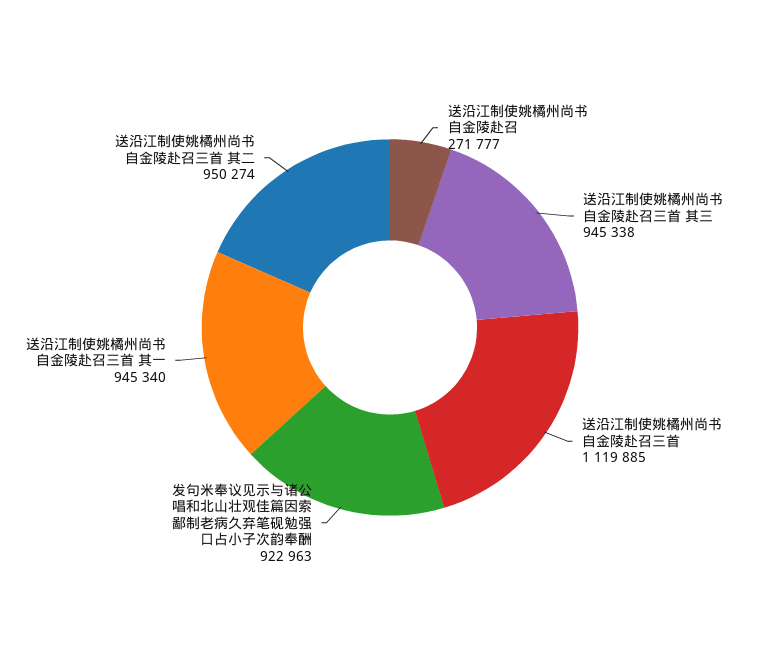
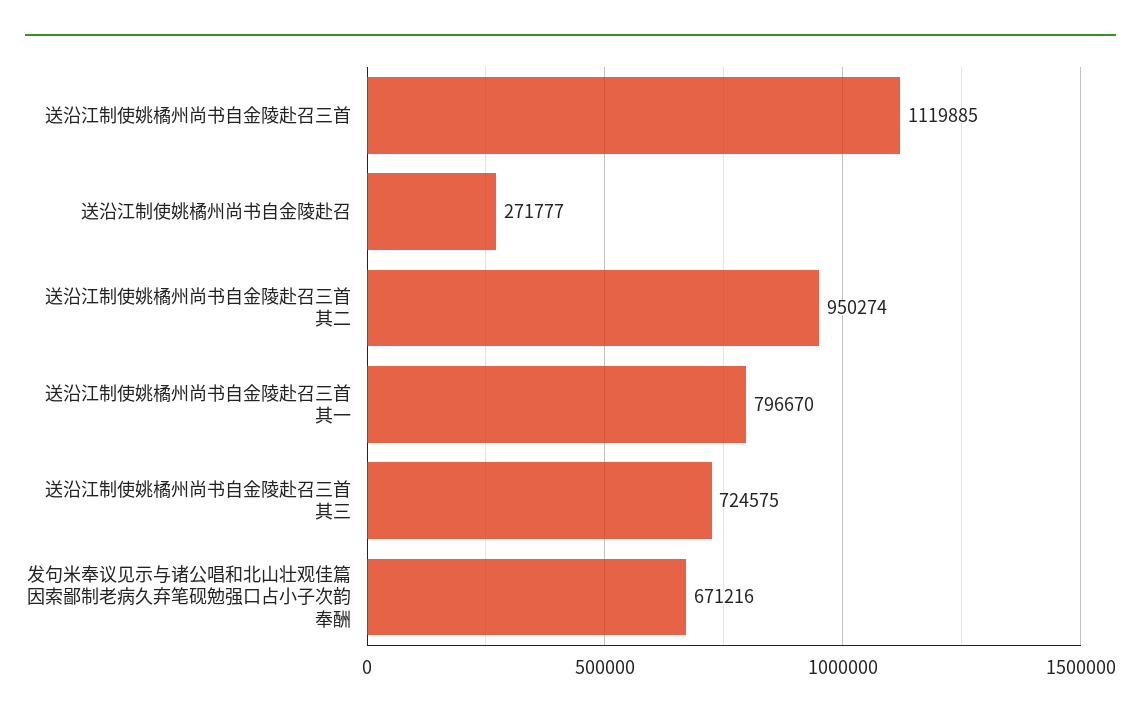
  {
    "送沿江制使姚橘州尚书自金陵赴召": 271777,
-   "送沿江制使姚橘州尚书自金陵赴召三首 其三": 945338,
+   "送沿江制使姚橘州尚书自金陵赴召三首 其三": 724575,
    "送沿江制使姚橘州尚书自金陵赴召三首": 1119885,
-   "发句米奉议见示与诸公唱和北山壮观佳篇因索鄙制老病久弃笔砚勉强口占小子次韵奉酬": 922963,
+   "发句米奉议见示与诸公唱和北山壮观佳篇因索鄙制老病久弃笔砚勉强口占小子次韵奉酬": 671216,
-   "送沿江制使姚橘州尚书自金陵赴召三首 其一": 945340,
+   "送沿江制使姚橘州尚书自金陵赴召三首 其一": 796670,
    "送沿江制使姚橘州尚书自金陵赴召三首 其二": 950274
  }

